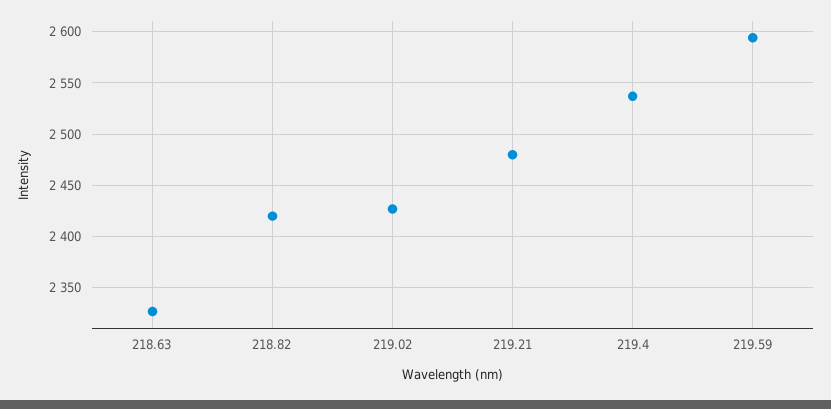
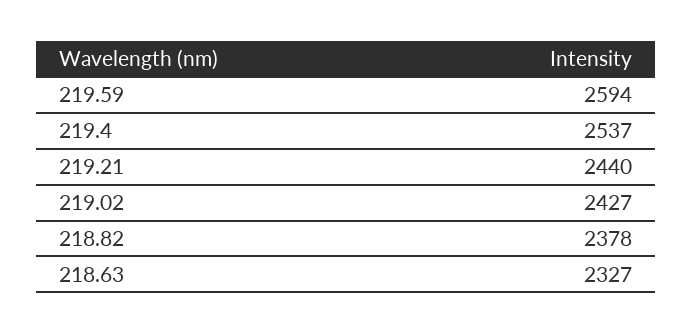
  {
    "218.63": 2327,
-   "218.82": 2420,
+   "218.82": 2378,
    "219.02": 2427,
-   "219.21": 2480,
+   "219.21": 2440,
    "219.4": 2537,
    "219.59": 2594
  }

